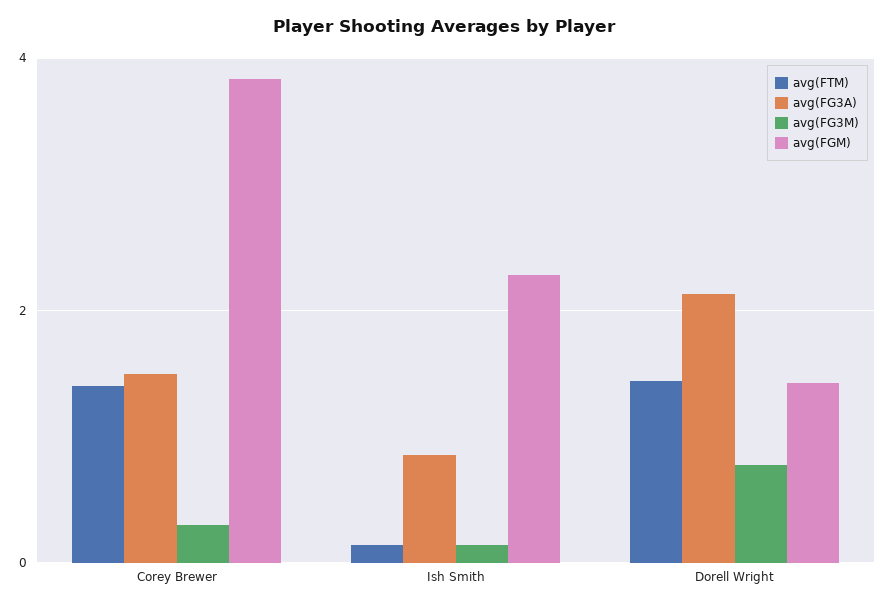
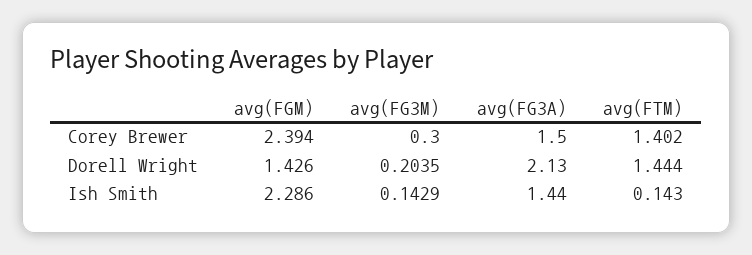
  {
    "avg(FTM)": {
      "Corey Brewer": 1.402,
      "Ish Smith": 0.143,
      "Dorell Wright": 1.444
    },
    "avg(FG3A)": {
      "Corey Brewer": 1.5,
-     "Ish Smith": 0.8,
+     "Ish Smith": 1.44,
      "Dorell Wright": 2.13
    },
    "avg(FG3M)": {
      "Corey Brewer": 0.3,
      "Ish Smith": 0.1429,
-     "Dorell Wright": 0.8
+     "Dorell Wright": 0.2035
    },
    "avg(FGM)": {
-     "Corey Brewer": 3.8,
+     "Corey Brewer": 2.394,
      "Ish Smith": 2.286,
      "Dorell Wright": 1.426
    }
  }

